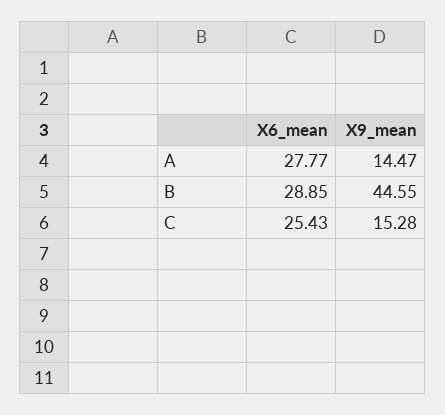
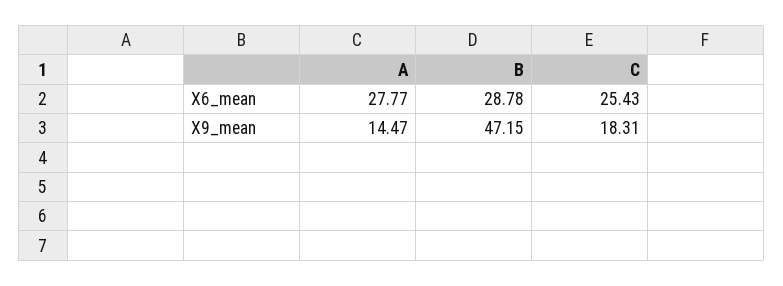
  {
    "X6_mean": {
      "A": 27.77,
-     "B": 28.85,
+     "B": 28.78,
      "C": 25.43
    },
    "X9_mean": {
      "A": 14.47,
-     "B": 44.55,
+     "B": 47.15,
-     "C": 15.28
+     "C": 18.31
    }
  }

